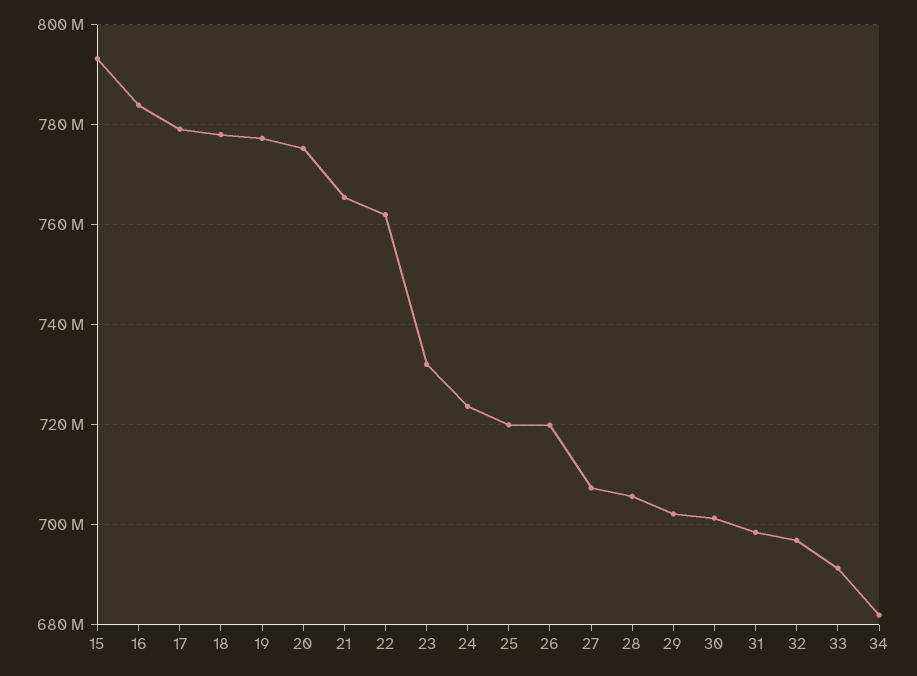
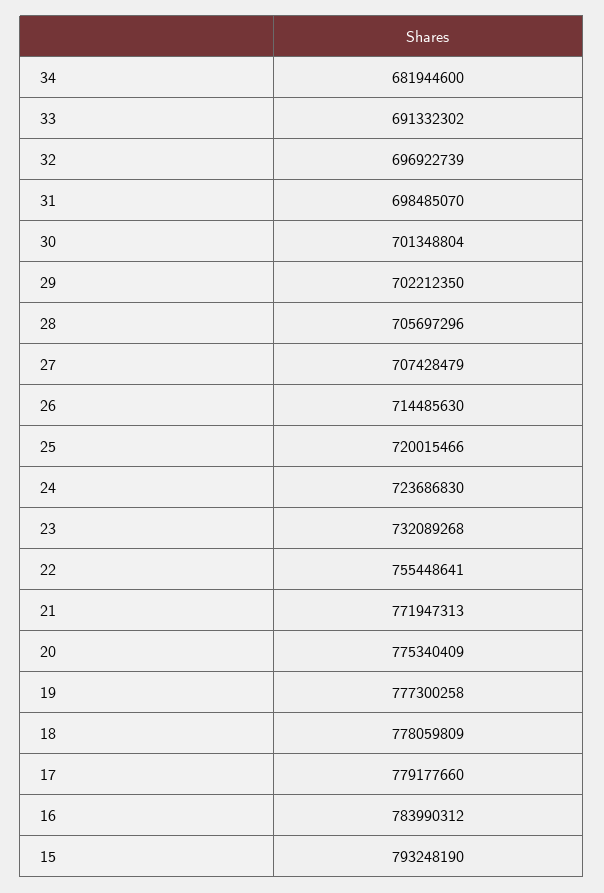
  {
    "15": 793248190,
    "16": 783990312,
    "17": 779177660,
    "18": 778059809,
    "19": 777300258,
    "20": 775340409,
-   "21": 766000000,
+   "21": 771947313,
-   "22": 762000000,
+   "22": 755448641,
    "23": 732089268,
    "24": 723686830,
    "25": 720015466,
-   "26": 720000000,
+   "26": 714485630,
    "27": 707428479,
    "28": 705697296,
    "29": 702212350,
    "30": 701348804,
    "31": 698485070,
    "32": 696922739,
    "33": 691332302,
    "34": 681944600
  }

